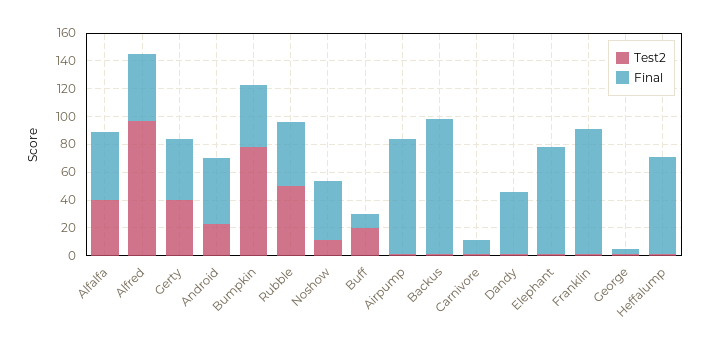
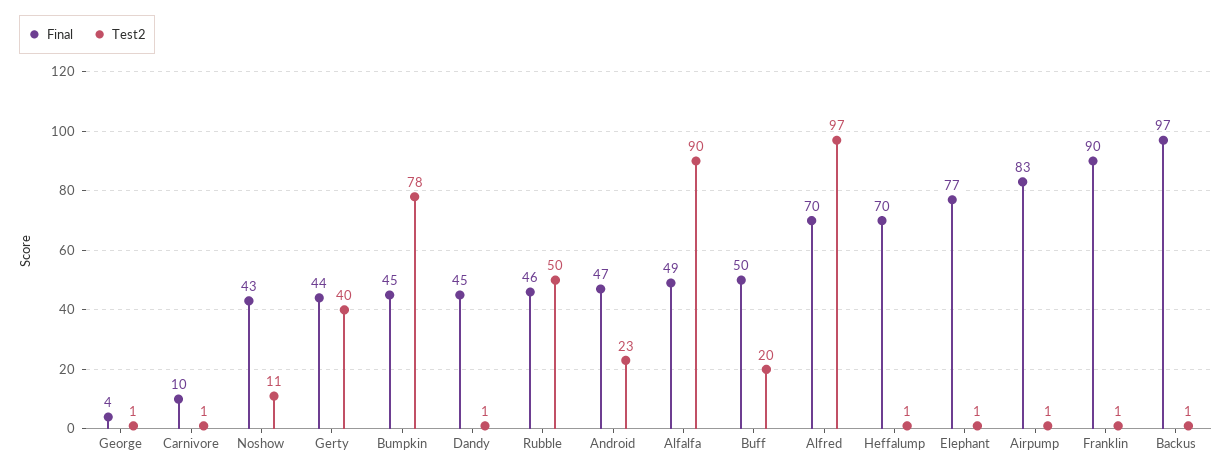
  {
    "Test2": {
-     "Alfalfa": 40,
+     "Alfalfa": 90,
      "Alfred": 97,
      "Gerty": 40,
      "Android": 23,
      "Bumpkin": 78,
      "Rubble": 50,
      "Noshow": 11,
      "Buff": 20,
      "Airpump": 1,
      "Backus": 1,
      "Carnivore": 1,
      "Dandy": 1,
      "Elephant": 1,
      "Franklin": 1,
      "George": 1,
      "Heffalump": 1
    },
    "Final": {
      "Alfalfa": 49,
-     "Alfred": 50,
+     "Alfred": 70,
      "Gerty": 44,
      "Android": 47,
      "Bumpkin": 45,
      "Rubble": 46,
      "Noshow": 43,
-     "Buff": 10,
+     "Buff": 50,
      "Airpump": 83,
      "Backus": 97,
      "Carnivore": 10,
      "Dandy": 45,
      "Elephant": 77,
      "Franklin": 90,
      "George": 4,
      "Heffalump": 70
    }
  }

